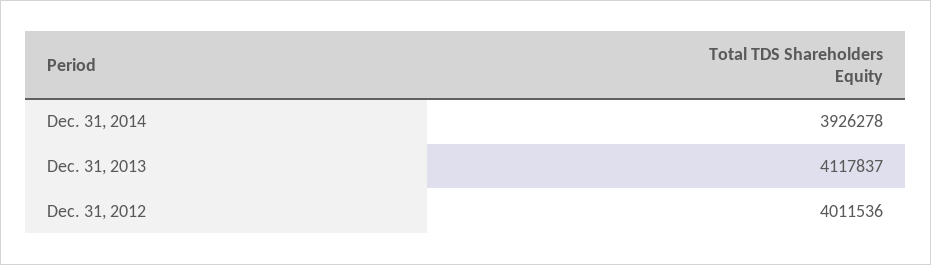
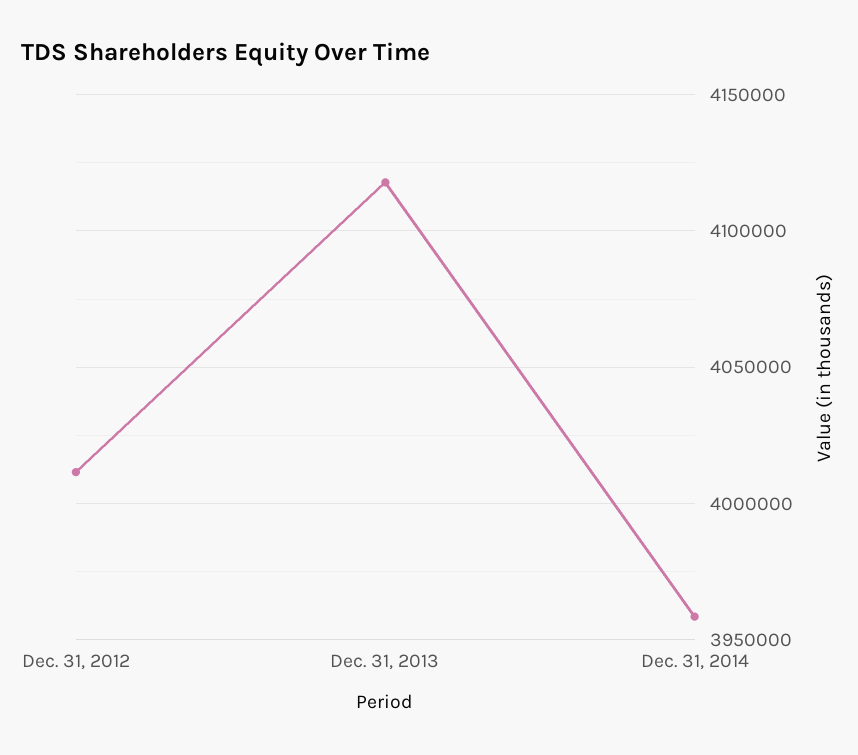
  {
-   "Dec. 31, 2014": 3926278,
+   "Dec. 31, 2014": 3960000,
    "Dec. 31, 2013": 4117837,
    "Dec. 31, 2012": 4011536
  }

